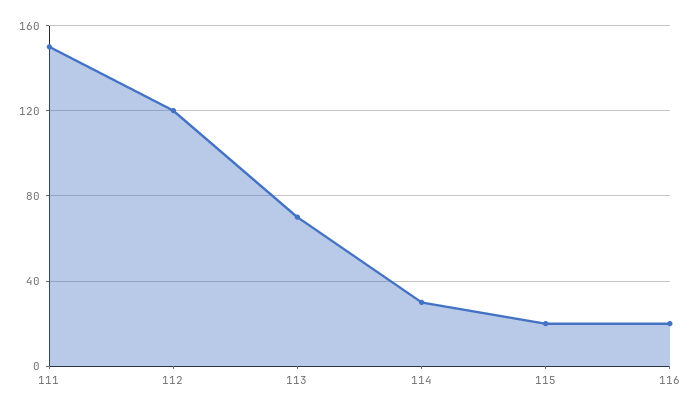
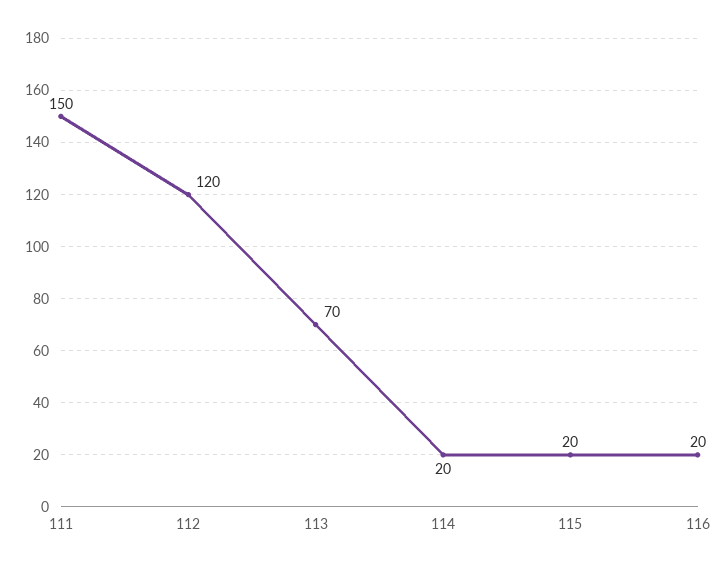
  {
    "111": 150,
    "112": 120,
    "113": 70,
-   "114": 30,
+   "114": 20,
    "115": 20,
    "116": 20
  }

